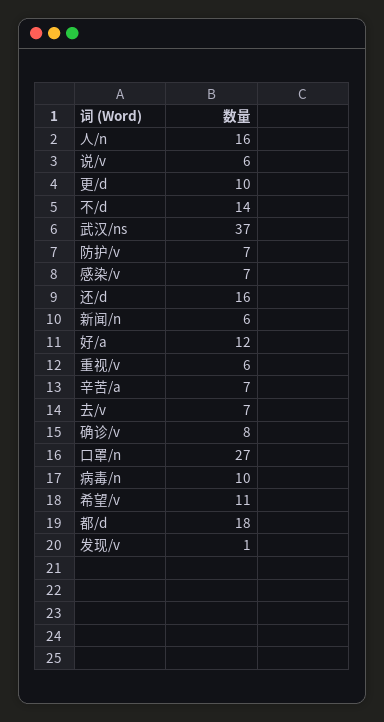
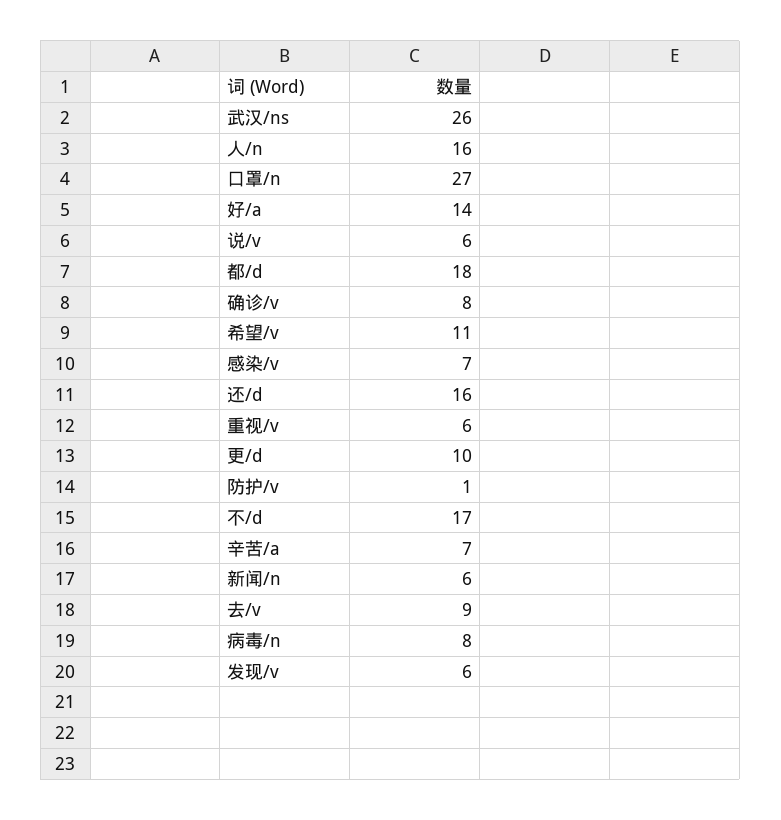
  {
    "人/n": 16,
    "说/v": 6,
    "更/d": 10,
-   "不/d": 14,
+   "不/d": 17,
-   "武汉/ns": 37,
+   "武汉/ns": 26,
-   "防护/v": 7,
+   "防护/v": 1,
    "感染/v": 7,
    "还/d": 16,
    "新闻/n": 6,
-   "好/a": 12,
+   "好/a": 14,
    "重视/v": 6,
    "辛苦/a": 7,
-   "去/v": 7,
+   "去/v": 9,
    "确诊/v": 8,
    "口罩/n": 27,
-   "病毒/n": 10,
+   "病毒/n": 8,
    "希望/v": 11,
    "都/d": 18,
-   "发现/v": 1
+   "发现/v": 6
  }

